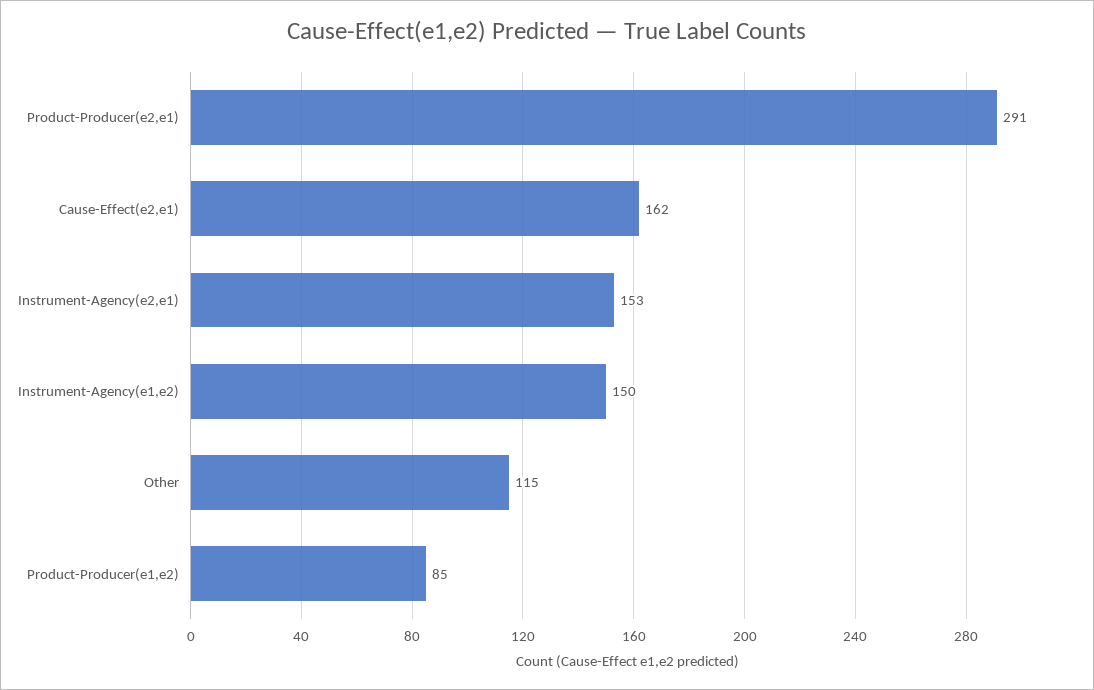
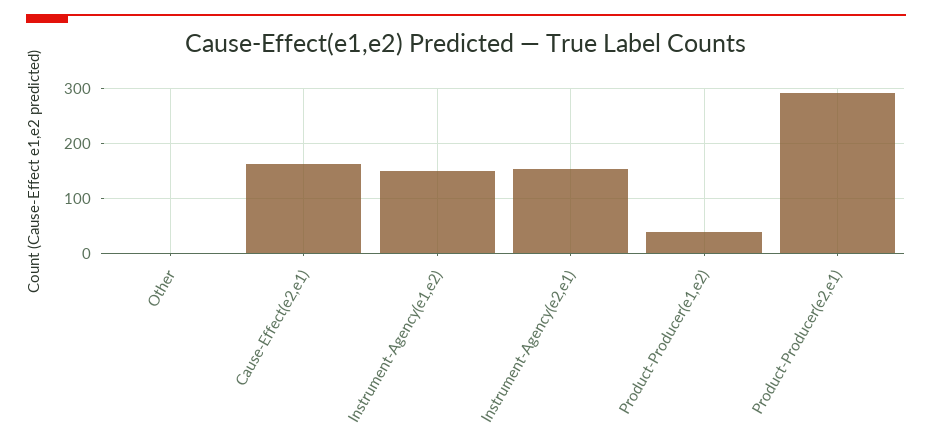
  {
    "Product-Producer(e2,e1)": 291,
    "Cause-Effect(e2,e1)": 162,
    "Instrument-Agency(e2,e1)": 153,
    "Instrument-Agency(e1,e2)": 150,
-   "Other": 115,
+   "Other": 0,
-   "Product-Producer(e1,e2)": 85
+   "Product-Producer(e1,e2)": 40
  }

